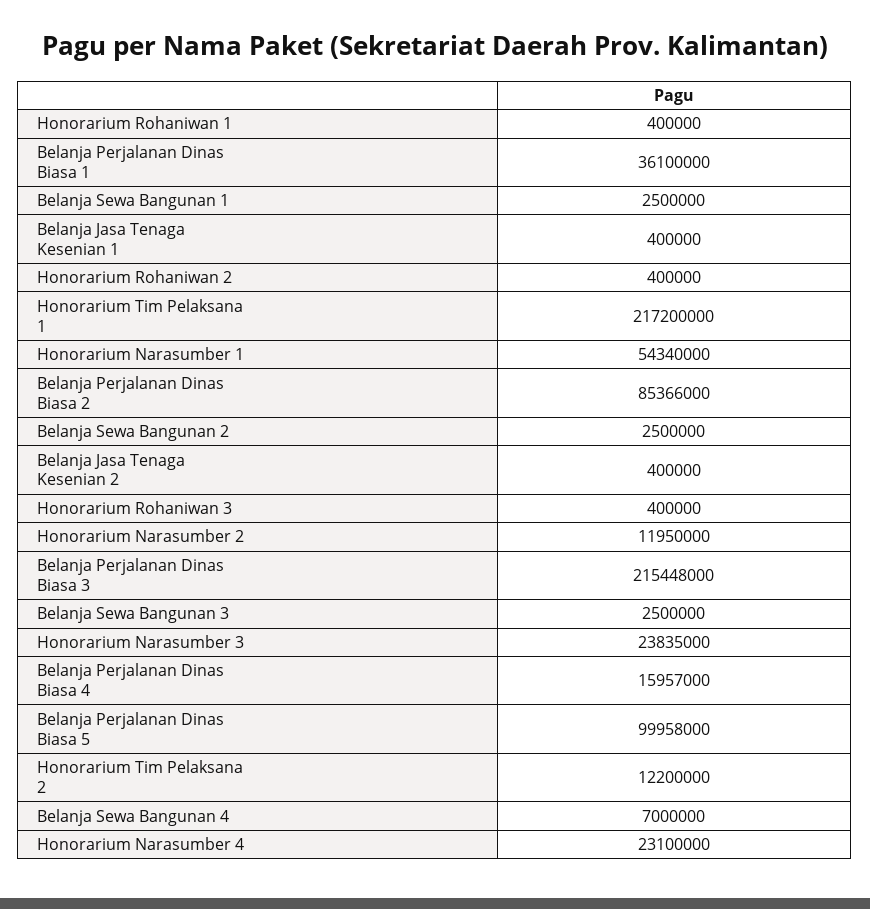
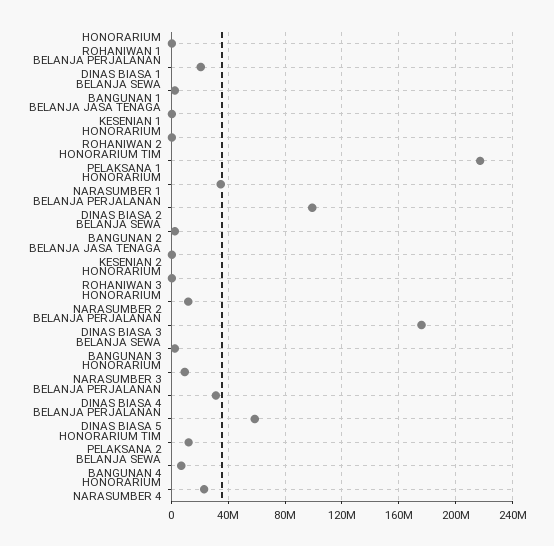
  {
    "Honorarium Rohaniwan 1": 400000,
-   "Belanja Perjalanan Dinas Biasa 1": 36100000,
+   "Belanja Perjalanan Dinas Biasa 1": 20000000,
    "Belanja Sewa Bangunan 1": 2500000,
    "Belanja Jasa Tenaga Kesenian 1": 400000,
    "Honorarium Rohaniwan 2": 400000,
    "Honorarium Tim Pelaksana 1": 217200000,
-   "Honorarium Narasumber 1": 54340000,
+   "Honorarium Narasumber 1": 35000000,
-   "Belanja Perjalanan Dinas Biasa 2": 85366000,
+   "Belanja Perjalanan Dinas Biasa 2": 100000000,
    "Belanja Sewa Bangunan 2": 2500000,
    "Belanja Jasa Tenaga Kesenian 2": 400000,
    "Honorarium Rohaniwan 3": 400000,
    "Honorarium Narasumber 2": 11950000,
-   "Belanja Perjalanan Dinas Biasa 3": 215448000,
+   "Belanja Perjalanan Dinas Biasa 3": 175000000,
    "Belanja Sewa Bangunan 3": 2500000,
-   "Honorarium Narasumber 3": 23835000,
+   "Honorarium Narasumber 3": 10000000,
-   "Belanja Perjalanan Dinas Biasa 4": 15957000,
+   "Belanja Perjalanan Dinas Biasa 4": 30000000,
-   "Belanja Perjalanan Dinas Biasa 5": 99958000,
+   "Belanja Perjalanan Dinas Biasa 5": 60000000,
    "Honorarium Tim Pelaksana 2": 12200000,
    "Belanja Sewa Bangunan 4": 7000000,
    "Honorarium Narasumber 4": 23100000
  }

